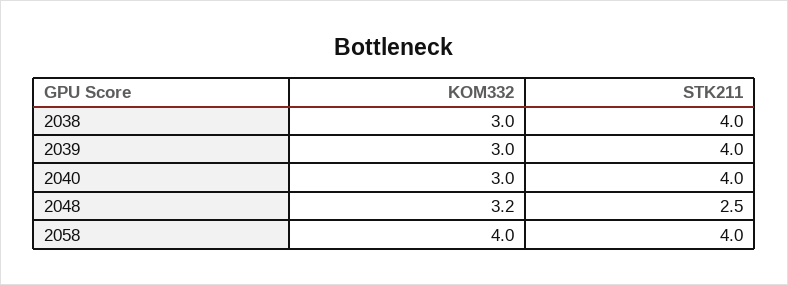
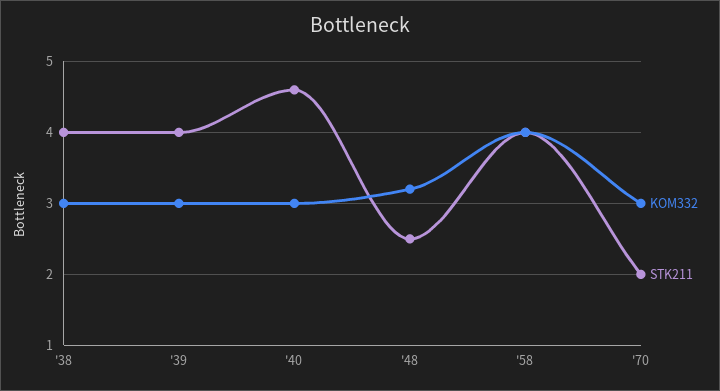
  {
    "KOM332": {
      "2038": 3,
      "2039": 3,
      "2040": 3,
      "2048": 3.2,
-     "2058": 4
+     "2058": 4,
+     "'70": 3
    },
    "STK211": {
      "2038": 4,
      "2039": 4,
-     "2040": 4,
+     "2040": 4.6,
      "2048": 2.5,
-     "2058": 4
+     "2058": 4,
+     "'70": 2
    }
  }

